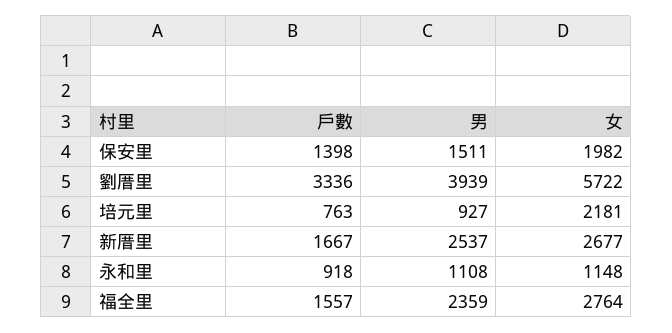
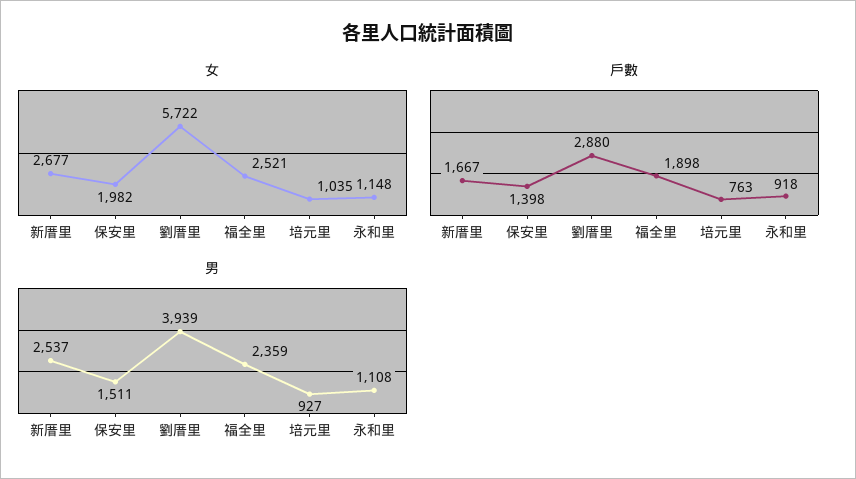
  {
    "戶數": {
      "保安里": 1398,
-     "劉厝里": 3336,
+     "劉厝里": 2880,
      "培元里": 763,
      "新厝里": 1667,
      "永和里": 918,
-     "福全里": 1557
+     "福全里": 1898
    },
    "男": {
      "保安里": 1511,
      "劉厝里": 3939,
      "培元里": 927,
      "新厝里": 2537,
      "永和里": 1108,
      "福全里": 2359
    },
    "女": {
      "保安里": 1982,
      "劉厝里": 5722,
-     "培元里": 2181,
+     "培元里": 1035,
      "新厝里": 2677,
      "永和里": 1148,
-     "福全里": 2764
+     "福全里": 2521
    }
  }

